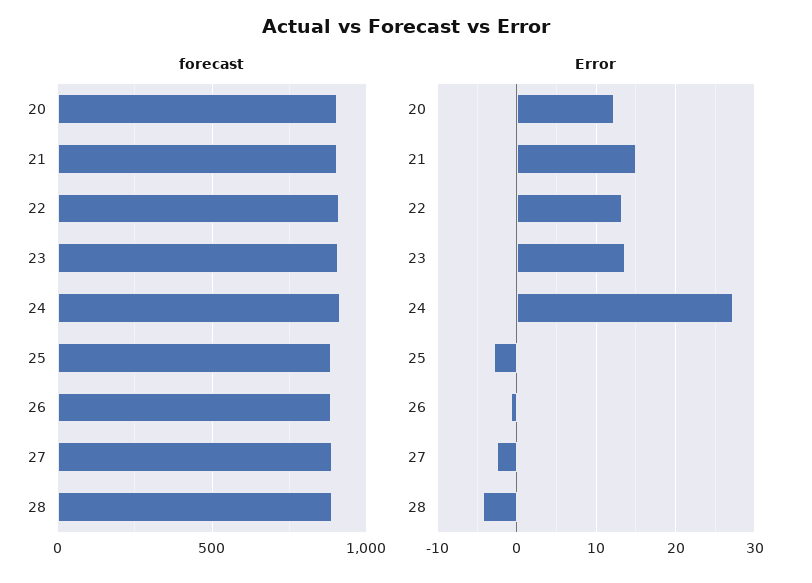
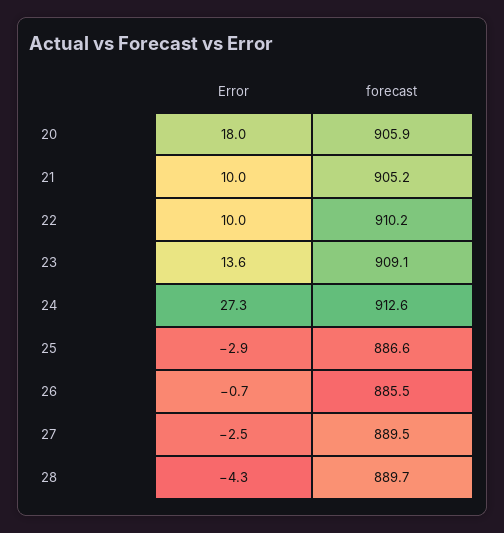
  {
    "forecast": {
      "20": 905.9,
      "21": 905.2,
      "22": 910.2,
      "23": 909.1,
      "24": 912.6,
      "25": 886.6,
      "26": 885.5,
      "27": 889.5,
      "28": 889.7
    },
    "Error": {
-     "20": 12,
+     "20": 18,
-     "21": 15,
+     "21": 10,
-     "22": 13,
+     "22": 10,
      "23": 13.6,
      "24": 27.3,
      "25": -2.9,
      "26": -0.7,
      "27": -2.5,
      "28": -4.3
    }
  }

